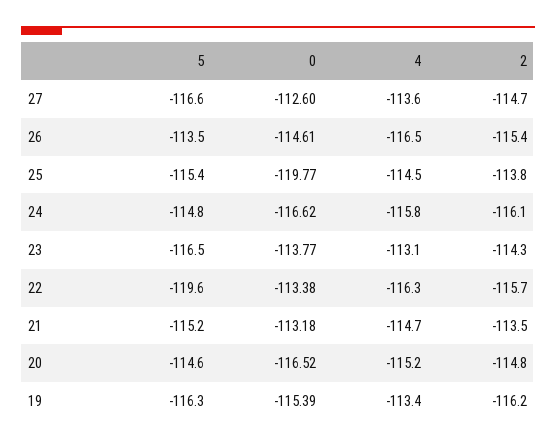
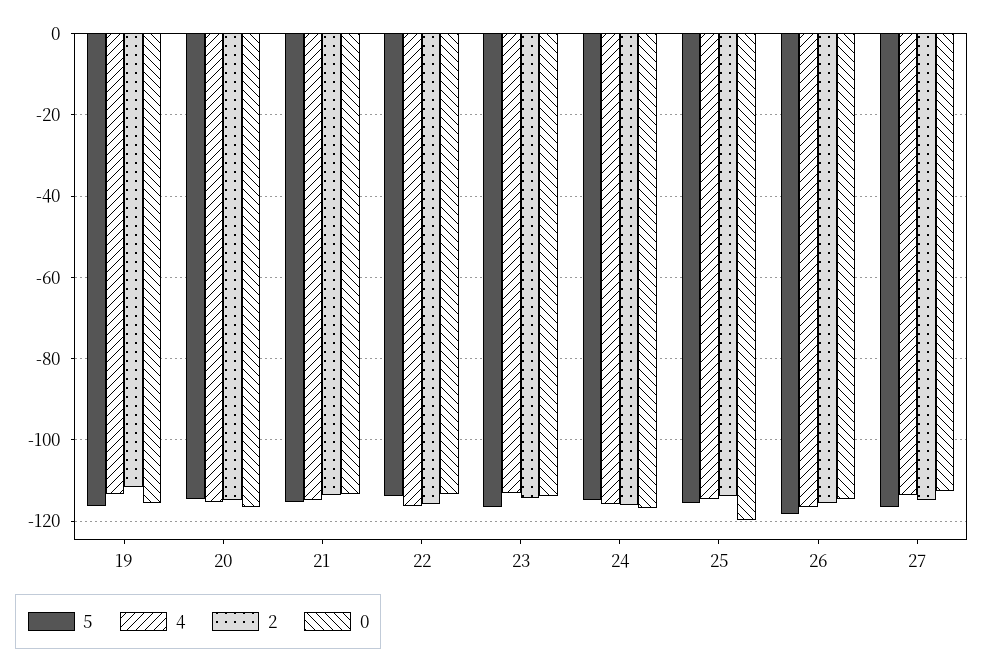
  {
    "5": {
      "27": -116.6,
-     "26": -113.5,
+     "26": -118,
      "25": -115.4,
      "24": -114.8,
      "23": -116.5,
-     "22": -119.6,
+     "22": -114,
      "21": -115.2,
      "20": -114.6,
      "19": -116.3
    },
    "0": {
      "27": -112.6,
      "26": -114.61,
      "25": -119.77,
      "24": -116.62,
      "23": -113.77,
      "22": -113.38,
      "21": -113.18,
      "20": -116.52,
      "19": -115.39
    },
    "4": {
      "27": -113.6,
      "26": -116.5,
      "25": -114.5,
      "24": -115.8,
      "23": -113.1,
      "22": -116.3,
      "21": -114.7,
      "20": -115.2,
      "19": -113.4
    },
    "2": {
      "27": -114.7,
      "26": -115.4,
      "25": -113.8,
      "24": -116.1,
      "23": -114.3,
      "22": -115.7,
      "21": -113.5,
      "20": -114.8,
-     "19": -116.2
+     "19": -112
    }
  }

